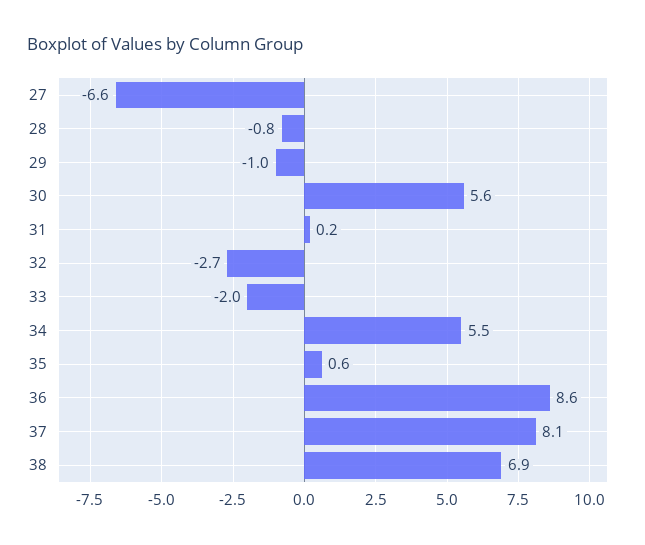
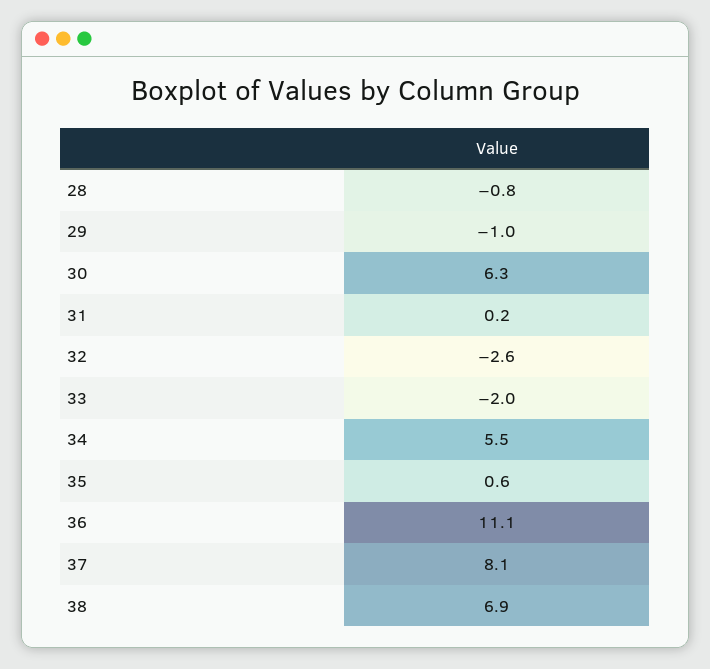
  {
-   "27": -6.6,
    "28": -0.8,
    "29": -1,
-   "30": 5.6,
+   "30": 6.3,
    "31": 0.2,
-   "32": -2.7,
+   "32": -2.6,
    "33": -2,
    "34": 5.5,
    "35": 0.6,
-   "36": 8.6,
+   "36": 11.1,
    "37": 8.1,
    "38": 6.9
  }

